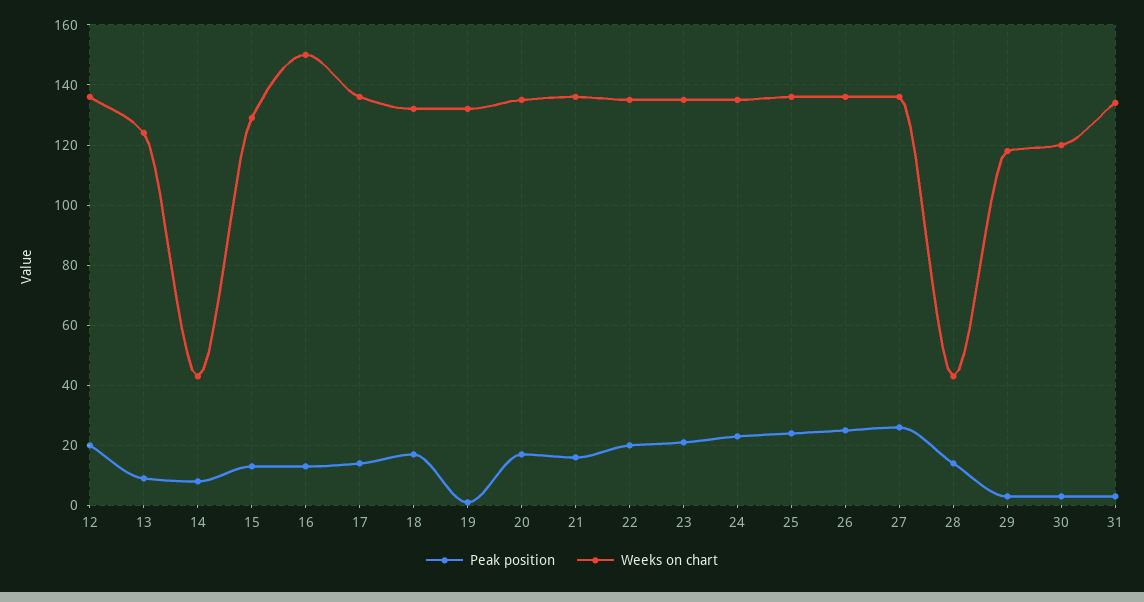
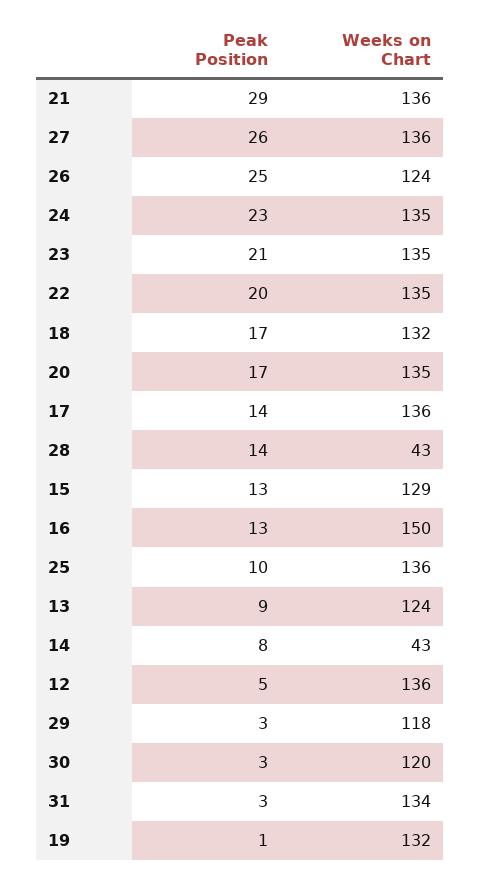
  {
    "Peak position": {
-     "12": 20,
+     "12": 5,
      "13": 9,
      "14": 8,
      "15": 13,
      "16": 13,
      "17": 14,
      "18": 17,
      "19": 1,
      "20": 17,
-     "21": 15,
+     "21": 29,
      "22": 20,
      "23": 21,
      "24": 23,
-     "25": 25,
+     "25": 10,
      "26": 25,
      "27": 26,
      "28": 14,
      "29": 3,
      "30": 3,
      "31": 3
    },
    "Weeks on chart": {
      "12": 136,
      "13": 124,
      "14": 43,
      "15": 129,
      "16": 150,
      "17": 136,
      "18": 132,
      "19": 132,
      "20": 135,
      "21": 136,
      "22": 135,
      "23": 135,
      "24": 135,
      "25": 136,
-     "26": 135,
+     "26": 124,
      "27": 136,
      "28": 43,
      "29": 118,
      "30": 120,
      "31": 134
    }
  }

